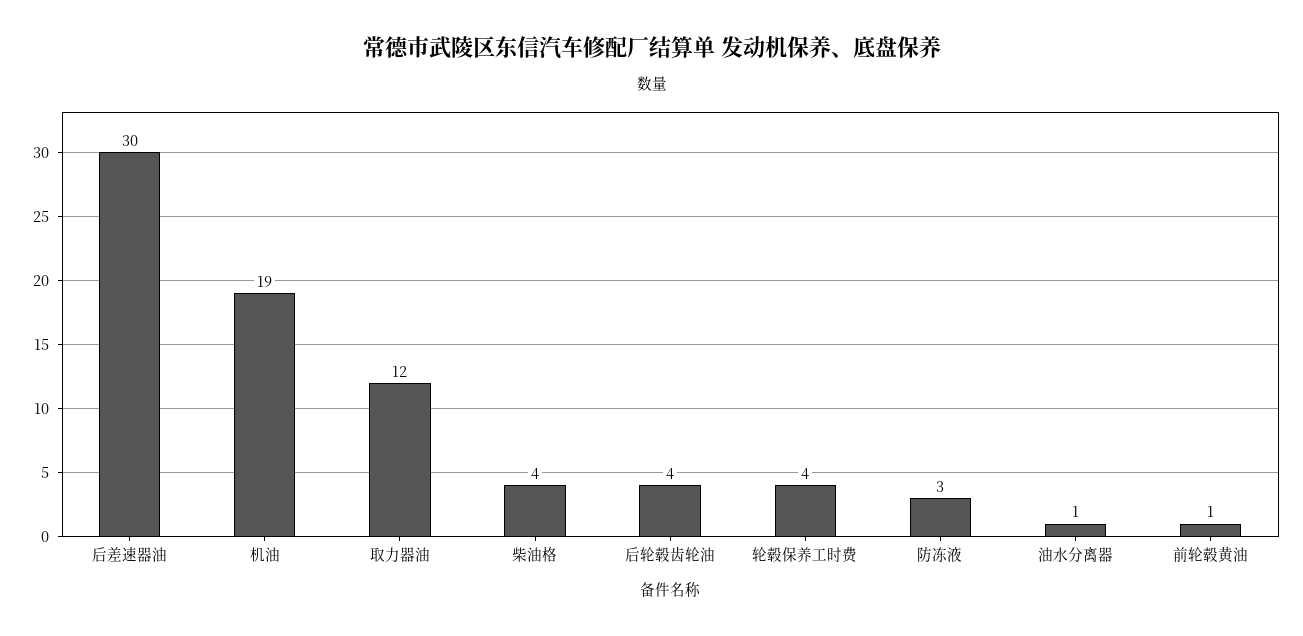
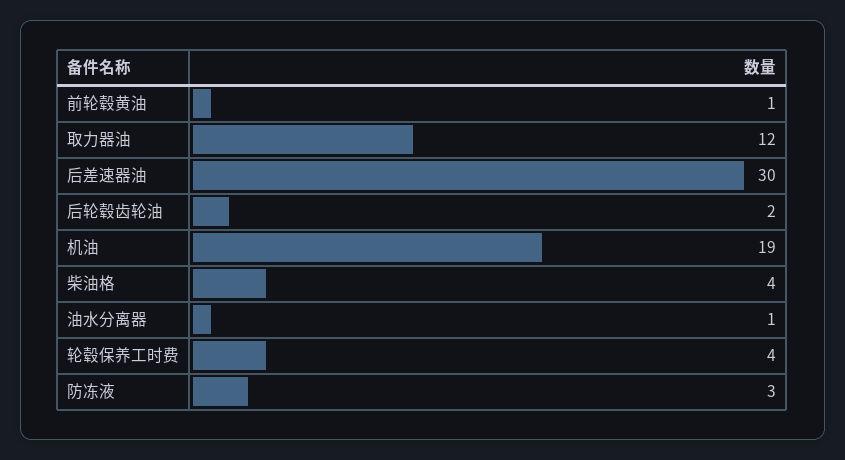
  {
    "后差速器油": 30,
    "机油": 19,
    "取力器油": 12,
    "柴油格": 4,
-   "后轮毂齿轮油": 4,
+   "后轮毂齿轮油": 2,
    "轮毂保养工时费": 4,
    "防冻液": 3,
    "油水分离器": 1,
    "前轮毂黄油": 1
  }

